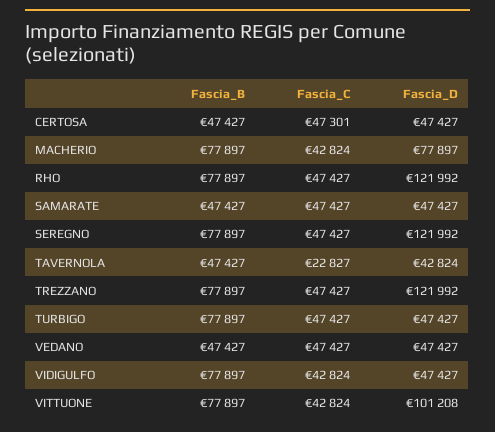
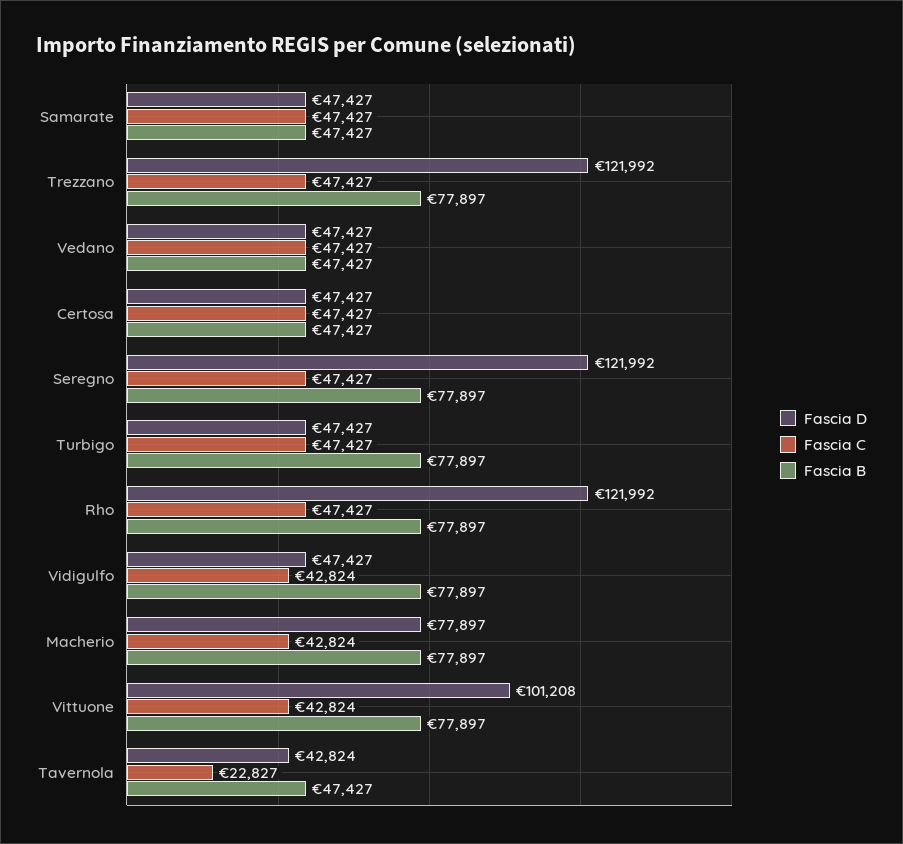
  {
    "Fascia_B": {
      "CERTOSA": 47427,
      "MACHERIO": 77897,
      "RHO": 77897,
      "SAMARATE": 47427,
      "SEREGNO": 77897,
      "TAVERNOLA": 47427,
      "TREZZANO": 77897,
      "TURBIGO": 77897,
      "VEDANO": 47427,
      "VIDIGULFO": 77897,
      "VITTUONE": 77897
    },
    "Fascia_C": {
-     "CERTOSA": 47301,
+     "CERTOSA": 47427,
      "MACHERIO": 42824,
      "RHO": 47427,
      "SAMARATE": 47427,
      "SEREGNO": 47427,
      "TAVERNOLA": 22827,
      "TREZZANO": 47427,
      "TURBIGO": 47427,
      "VEDANO": 47427,
      "VIDIGULFO": 42824,
      "VITTUONE": 42824
    },
    "Fascia_D": {
      "CERTOSA": 47427,
      "MACHERIO": 77897,
      "RHO": 121992,
      "SAMARATE": 47427,
      "SEREGNO": 121992,
      "TAVERNOLA": 42824,
      "TREZZANO": 121992,
      "TURBIGO": 47427,
      "VEDANO": 47427,
      "VIDIGULFO": 47427,
      "VITTUONE": 101208
    }
  }

